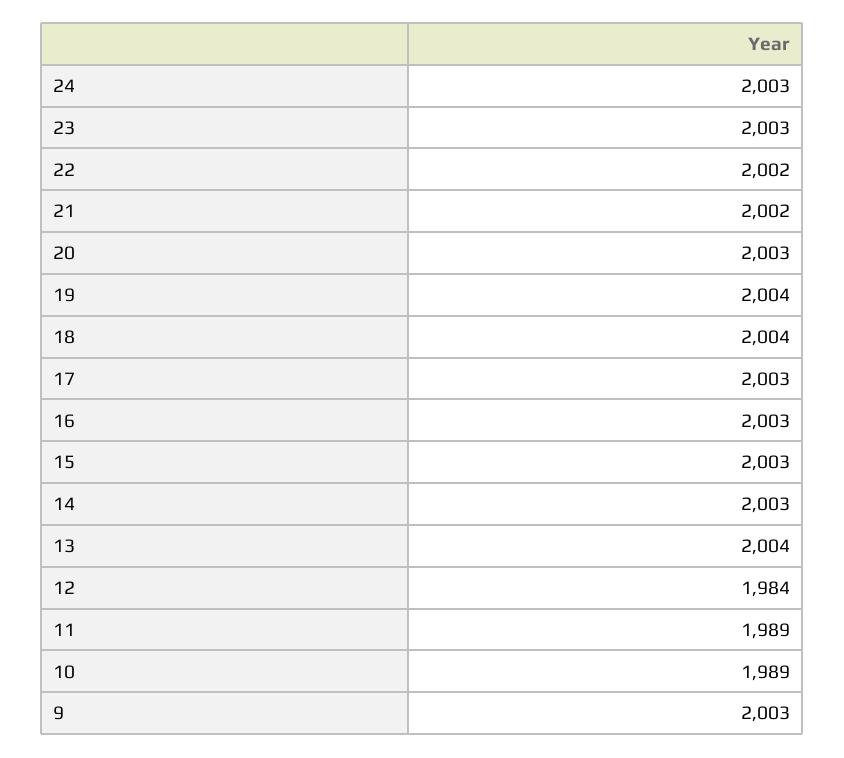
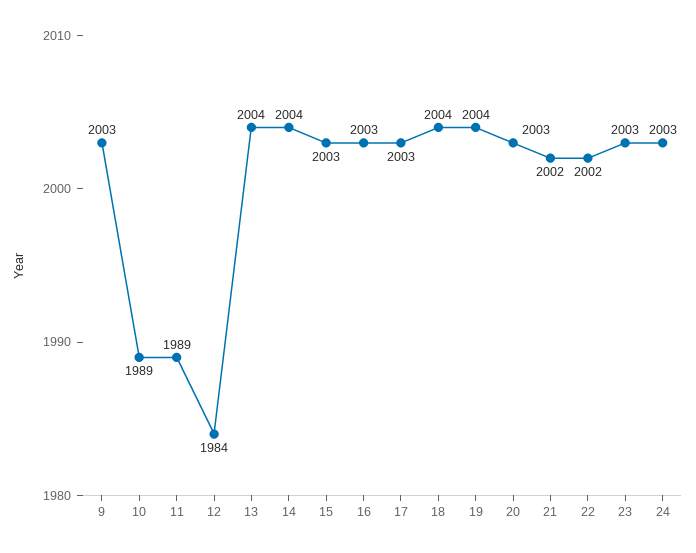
  {
    "24": 2003,
    "23": 2003,
    "22": 2002,
    "21": 2002,
    "20": 2003,
    "19": 2004,
    "18": 2004,
    "17": 2003,
    "16": 2003,
    "15": 2003,
-   "14": 2003,
+   "14": 2004,
    "13": 2004,
    "12": 1984,
    "11": 1989,
    "10": 1989,
    "9": 2003
  }

